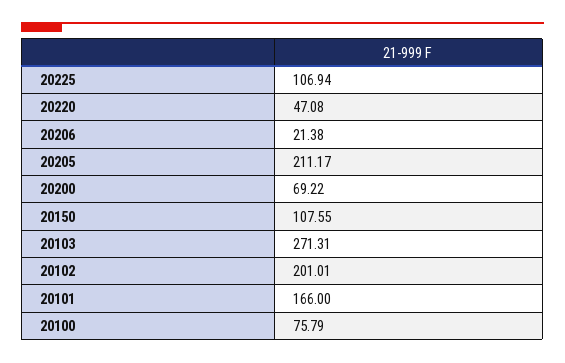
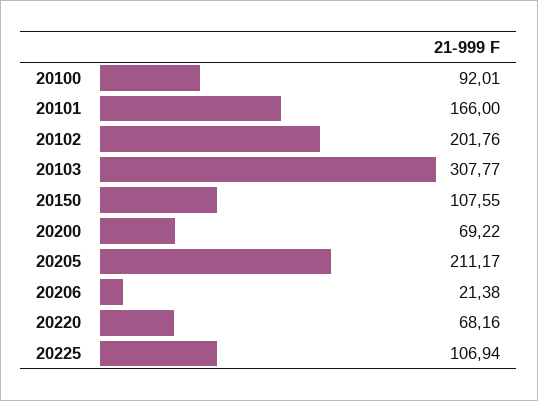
  {
    "20225": 106.94,
-   "20220": 47.08,
+   "20220": 68.16,
    "20206": 21.38,
    "20205": 211.17,
    "20200": 69.22,
    "20150": 107.55,
-   "20103": 271.31,
+   "20103": 307.77,
-   "20102": 201.01,
+   "20102": 201.76,
    "20101": 166,
-   "20100": 75.79
+   "20100": 92.01
  }

